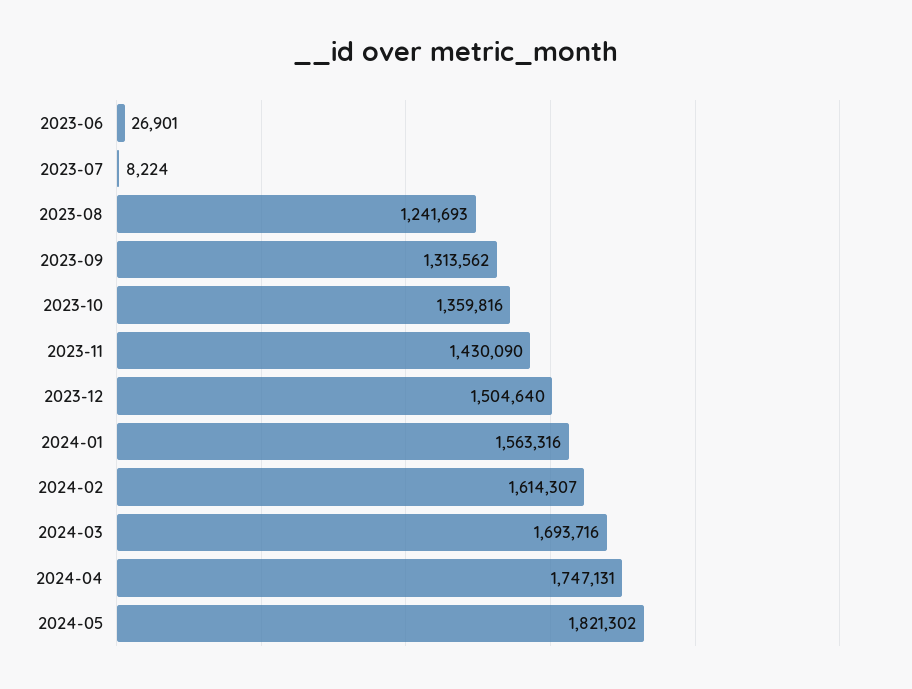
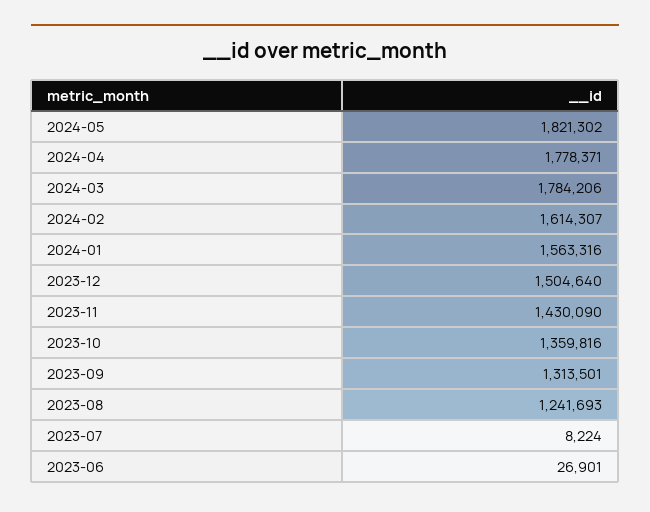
  {
    "2023-06": 26901,
    "2023-07": 8224,
    "2023-08": 1241693,
-   "2023-09": 1313562,
+   "2023-09": 1313501,
    "2023-10": 1359816,
    "2023-11": 1430090,
    "2023-12": 1504640,
    "2024-01": 1563316,
    "2024-02": 1614307,
-   "2024-03": 1693716,
+   "2024-03": 1784206,
-   "2024-04": 1747131,
+   "2024-04": 1778371,
    "2024-05": 1821302
  }

